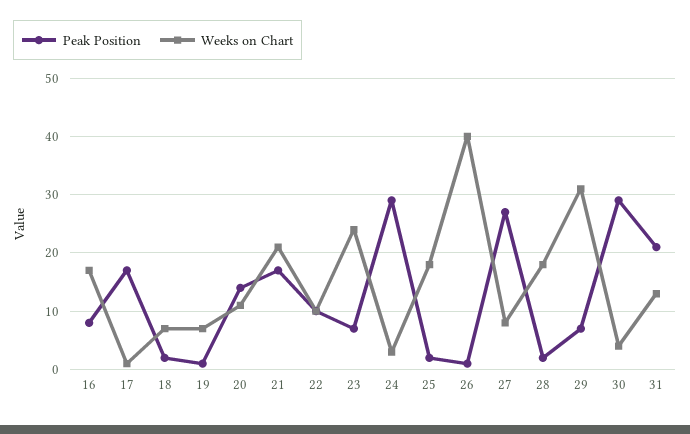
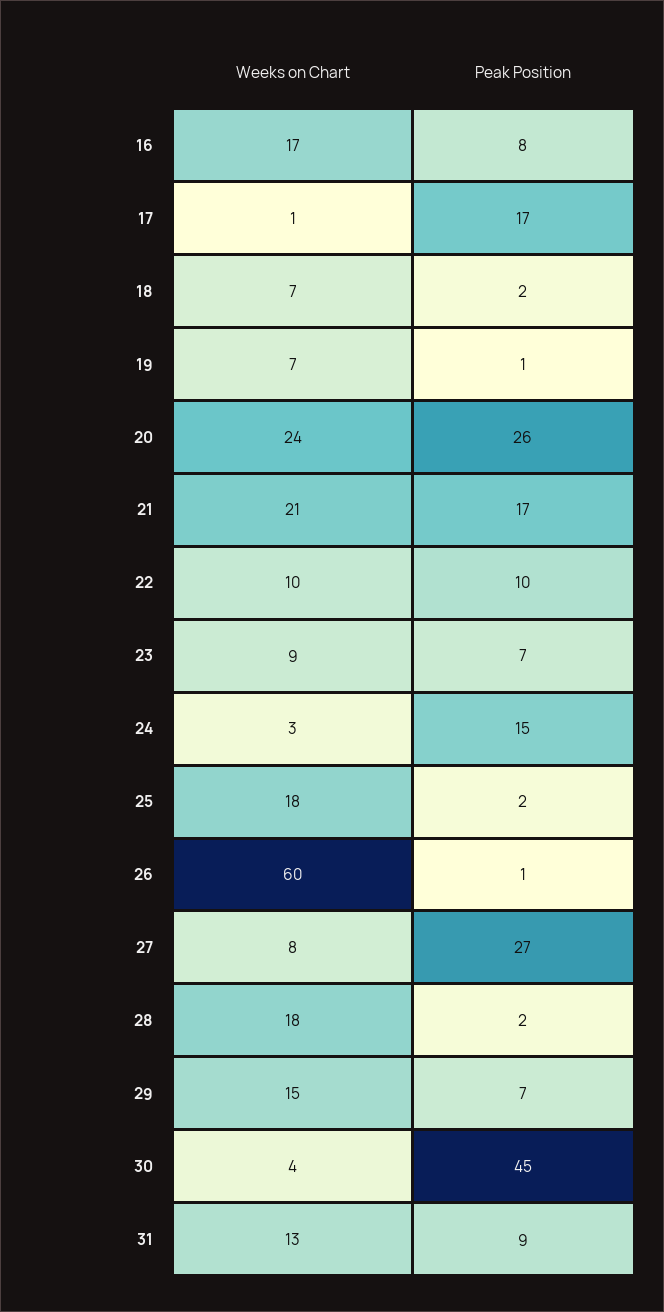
  {
    "Peak Position": {
      "16": 8,
      "17": 17,
      "18": 2,
      "19": 1,
-     "20": 15,
+     "20": 26,
      "21": 17,
      "22": 10,
      "23": 7,
-     "24": 30,
+     "24": 15,
      "25": 2,
      "26": 1,
      "27": 27,
      "28": 2,
      "29": 7,
-     "30": 30,
+     "30": 45,
-     "31": 20
+     "31": 9
    },
    "Weeks on Chart": {
      "16": 17,
      "17": 1,
      "18": 7,
      "19": 7,
-     "20": 10,
+     "20": 24,
      "21": 21,
      "22": 10,
-     "23": 25,
+     "23": 9,
      "24": 3,
      "25": 18,
-     "26": 40,
+     "26": 60,
      "27": 8,
      "28": 18,
-     "29": 30,
+     "29": 15,
      "30": 4,
      "31": 13
    }
  }

